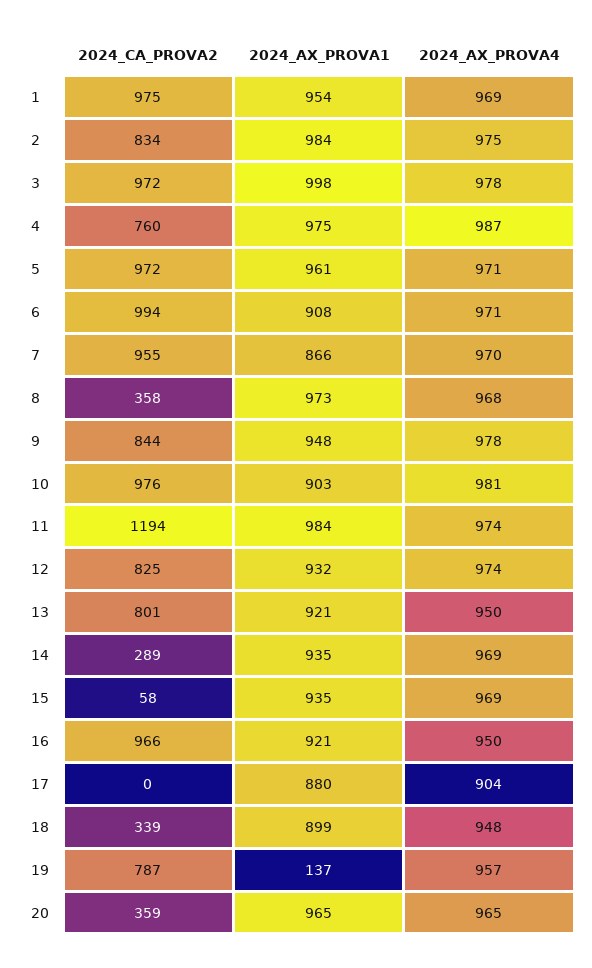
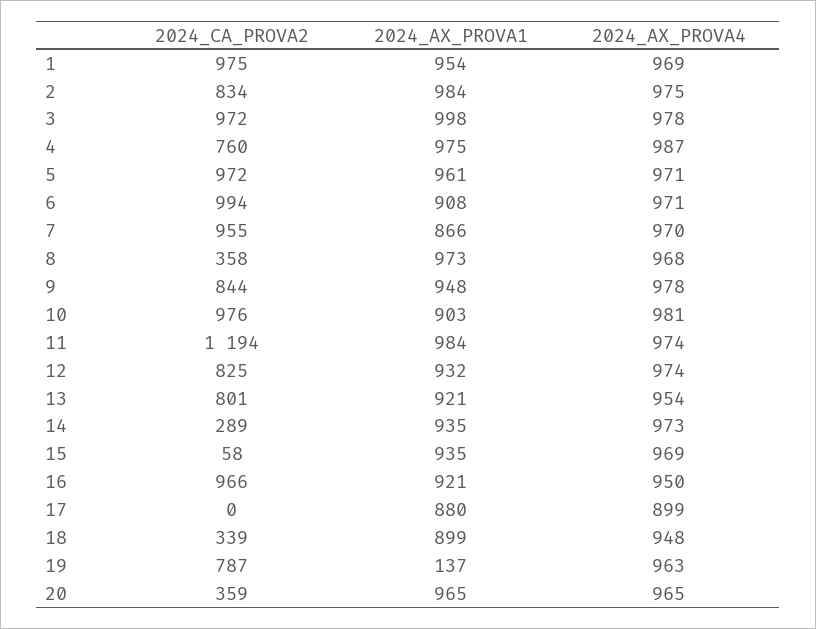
  {
    "2024_CA_PROVA2": {
      "1": 975,
      "2": 834,
      "3": 972,
      "4": 760,
      "5": 972,
      "6": 994,
      "7": 955,
      "8": 358,
      "9": 844,
      "10": 976,
      "11": 1194,
      "12": 825,
      "13": 801,
      "14": 289,
      "15": 58,
      "16": 966,
      "17": 0,
      "18": 339,
      "19": 787,
      "20": 359
    },
    "2024_AX_PROVA1": {
      "1": 954,
      "2": 984,
      "3": 998,
      "4": 975,
      "5": 961,
      "6": 908,
      "7": 866,
      "8": 973,
      "9": 948,
      "10": 903,
      "11": 984,
      "12": 932,
      "13": 921,
      "14": 935,
      "15": 935,
      "16": 921,
      "17": 880,
      "18": 899,
      "19": 137,
      "20": 965
    },
    "2024_AX_PROVA4": {
      "1": 969,
      "2": 975,
      "3": 978,
      "4": 987,
      "5": 971,
      "6": 971,
      "7": 970,
      "8": 968,
      "9": 978,
      "10": 981,
      "11": 974,
      "12": 974,
-     "13": 950,
+     "13": 954,
-     "14": 969,
+     "14": 973,
      "15": 969,
      "16": 950,
-     "17": 904,
+     "17": 899,
      "18": 948,
-     "19": 957,
+     "19": 963,
      "20": 965
    }
  }

